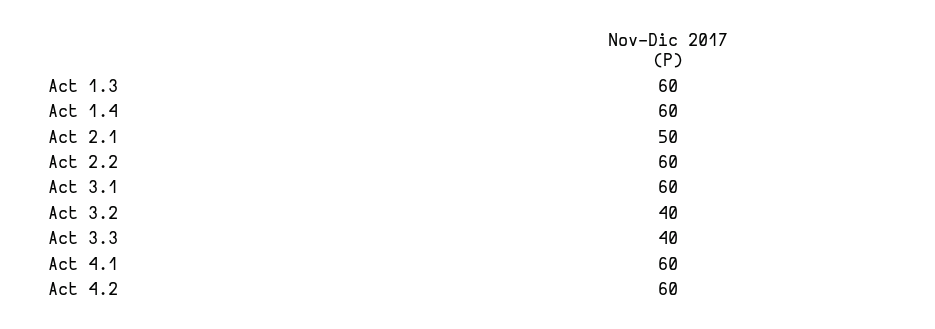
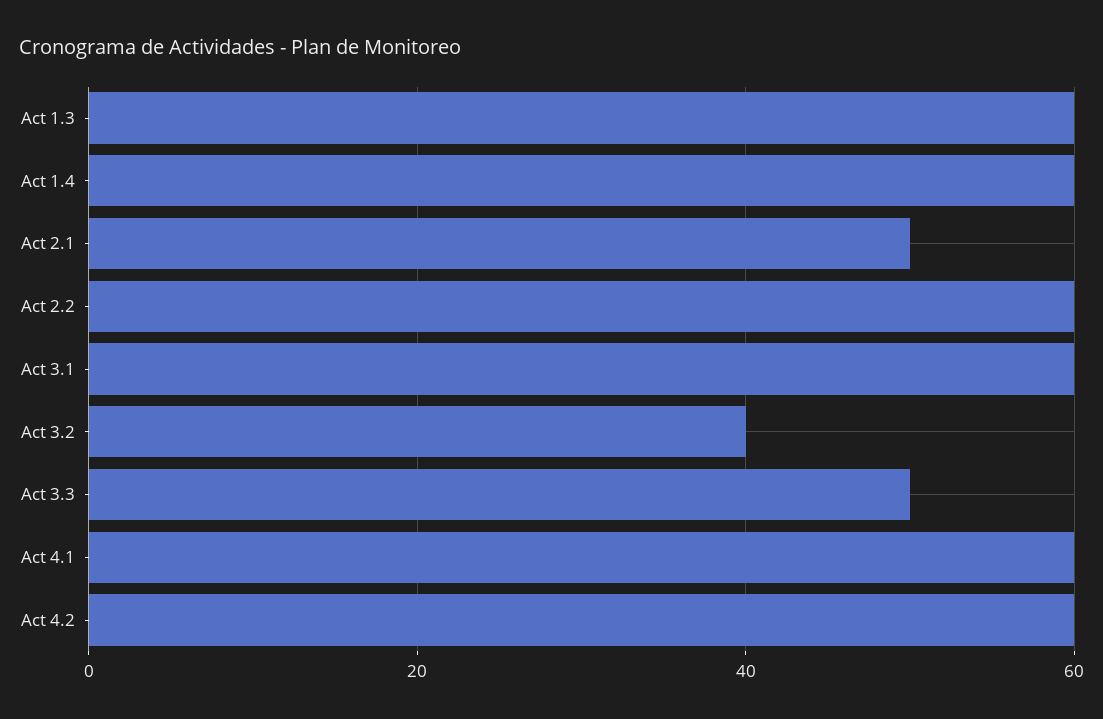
  {
    "Act 1.3": 60,
    "Act 1.4": 60,
    "Act 2.1": 50,
    "Act 2.2": 60,
    "Act 3.1": 60,
    "Act 3.2": 40,
-   "Act 3.3": 40,
+   "Act 3.3": 50,
    "Act 4.1": 60,
    "Act 4.2": 60
  }

